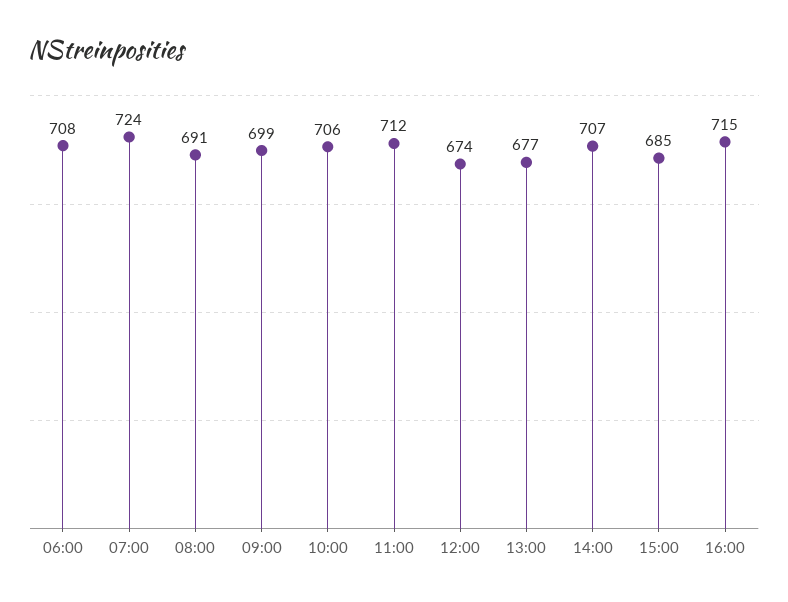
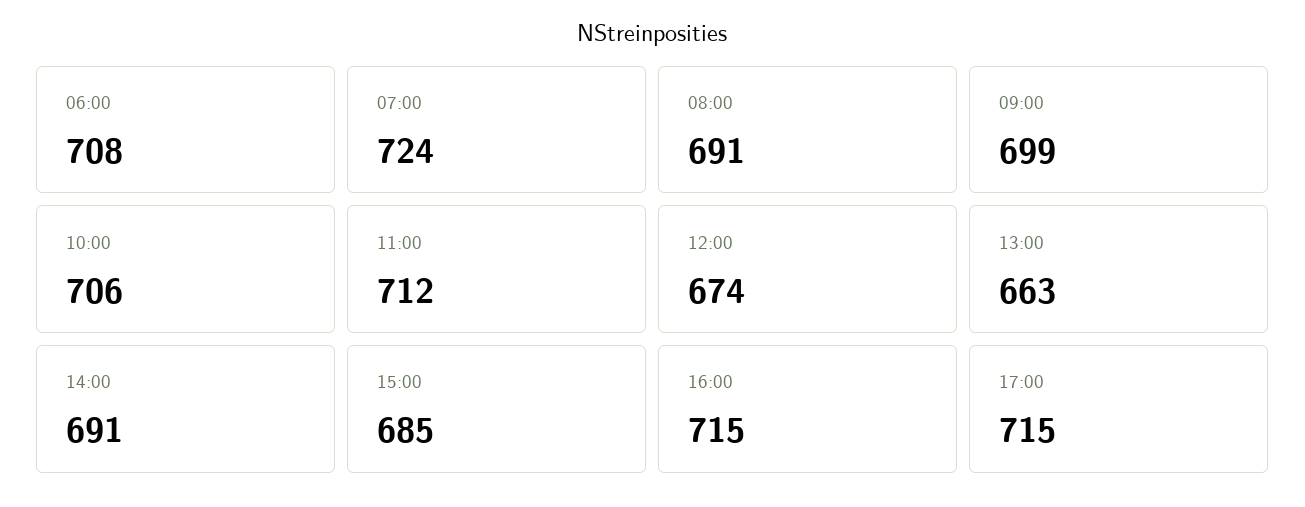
  {
    "06:00": 708,
    "07:00": 724,
    "08:00": 691,
    "09:00": 699,
    "10:00": 706,
    "11:00": 712,
    "12:00": 674,
-   "13:00": 677,
+   "13:00": 663,
-   "14:00": 707,
+   "14:00": 691,
    "15:00": 685,
-   "16:00": 715
+   "16:00": 715,
+   "17:00": 715
  }

